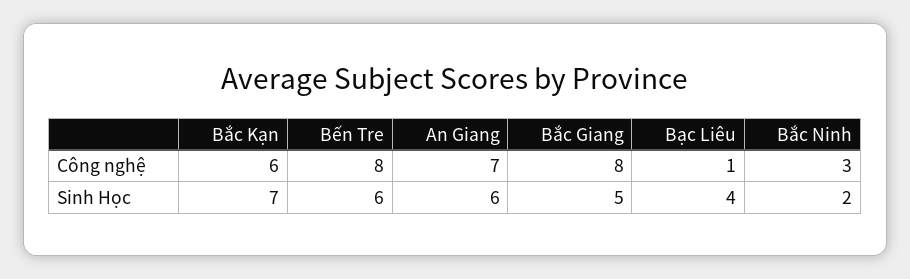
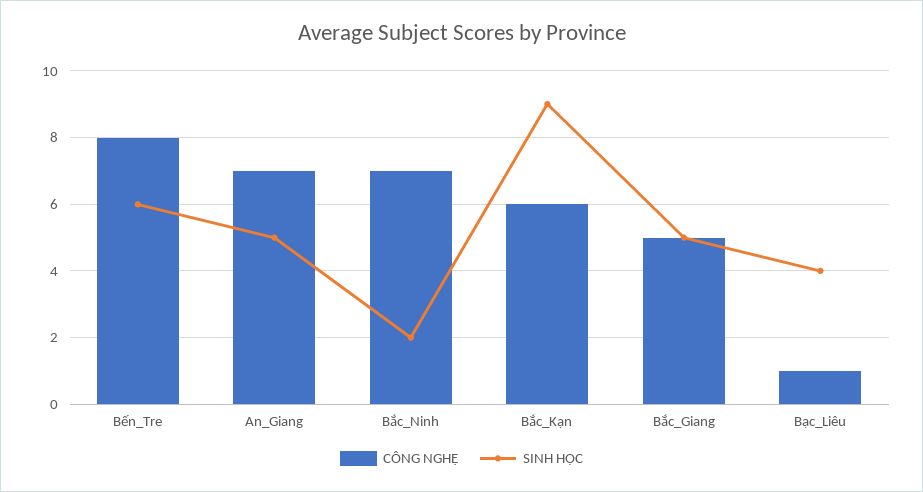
  {
    "Công nghệ": {
      "Bắc Kạn": 6,
      "Bến Tre": 8,
      "An Giang": 7,
-     "Bắc Giang": 8,
+     "Bắc Giang": 5,
      "Bạc Liêu": 1,
-     "Bắc Ninh": 3
+     "Bắc Ninh": 7
    },
    "Sinh Học": {
-     "Bắc Kạn": 7,
+     "Bắc Kạn": 9,
      "Bến Tre": 6,
-     "An Giang": 6,
+     "An Giang": 5,
      "Bắc Giang": 5,
      "Bạc Liêu": 4,
      "Bắc Ninh": 2
    }
  }

